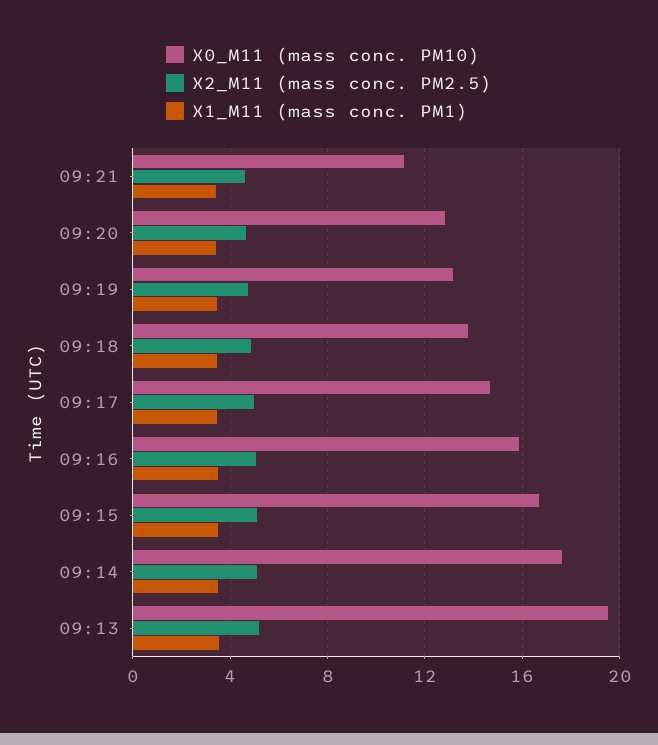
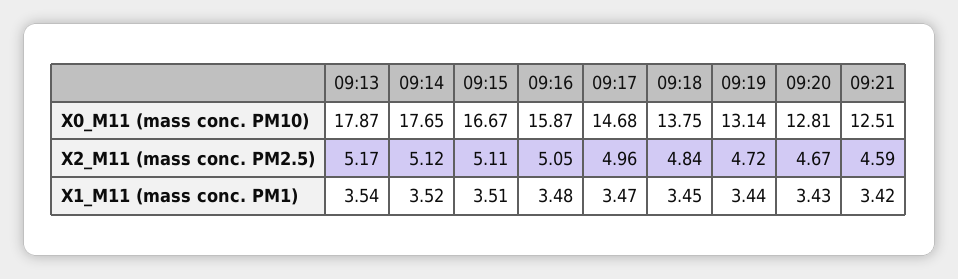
  {
    "X0_M11 (mass conc. PM10)": {
-     "09:21": 11,
+     "09:21": 12.51,
      "09:20": 12.81,
      "09:19": 13.14,
      "09:18": 13.75,
      "09:17": 14.68,
      "09:16": 15.87,
      "09:15": 16.67,
      "09:14": 17.65,
-     "09:13": 19.5
+     "09:13": 17.87
    },
    "X2_M11 (mass conc. PM2.5)": {
      "09:21": 4.59,
      "09:20": 4.67,
      "09:19": 4.72,
      "09:18": 4.84,
      "09:17": 4.96,
      "09:16": 5.05,
      "09:15": 5.11,
      "09:14": 5.12,
      "09:13": 5.17
    },
    "X1_M11 (mass conc. PM1)": {
      "09:21": 3.42,
      "09:20": 3.43,
      "09:19": 3.44,
      "09:18": 3.45,
      "09:17": 3.47,
      "09:16": 3.48,
      "09:15": 3.51,
      "09:14": 3.52,
      "09:13": 3.54
    }
  }

